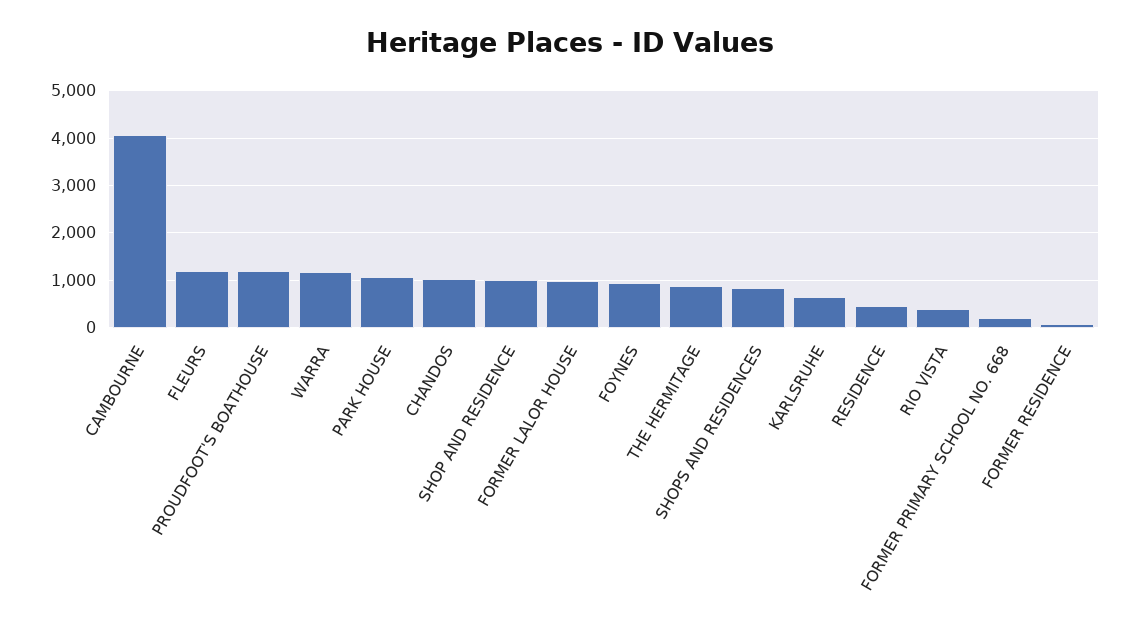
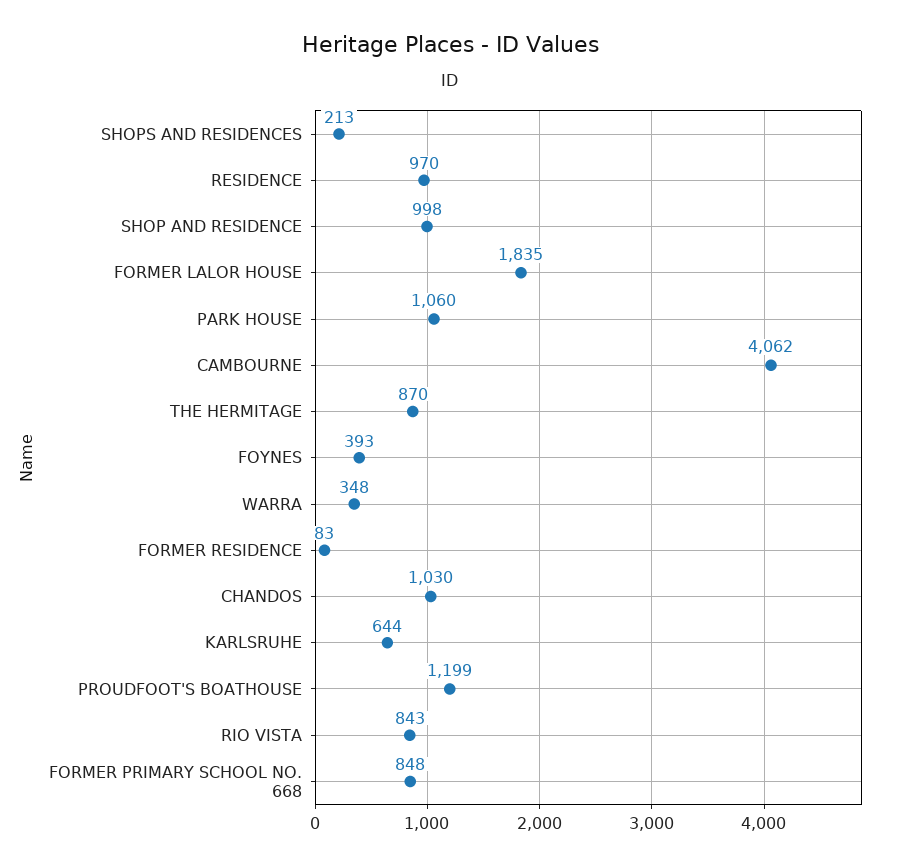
  {
    "CAMBOURNE": 4062,
-   "FLEURS": 1200,
    "PROUDFOOT'S BOATHOUSE": 1199,
-   "WARRA": 1200,
+   "WARRA": 348,
    "PARK HOUSE": 1060,
    "CHANDOS": 1030,
    "SHOP AND RESIDENCE": 998,
-   "FORMER LALOR HOUSE": 1000,
+   "FORMER LALOR HOUSE": 1835,
-   "FOYNES": 1000,
+   "FOYNES": 393,
    "THE HERMITAGE": 870,
-   "SHOPS AND RESIDENCES": 800,
+   "SHOPS AND RESIDENCES": 213,
    "KARLSRUHE": 644,
-   "RESIDENCE": 400,
+   "RESIDENCE": 970,
-   "RIO VISTA": 400,
+   "RIO VISTA": 843,
-   "FORMER PRIMARY SCHOOL NO. 668": 200,
+   "FORMER PRIMARY SCHOOL NO. 668": 848,
    "FORMER RESIDENCE": 83
  }

